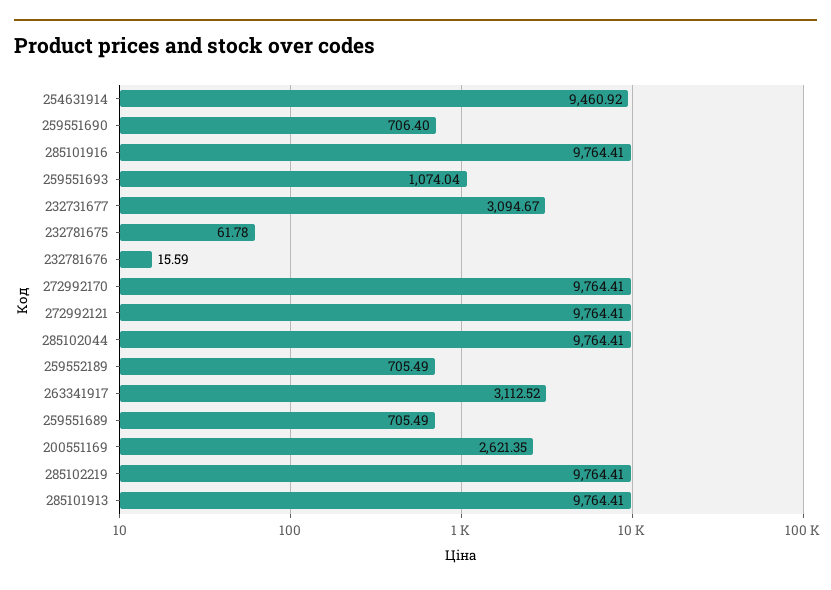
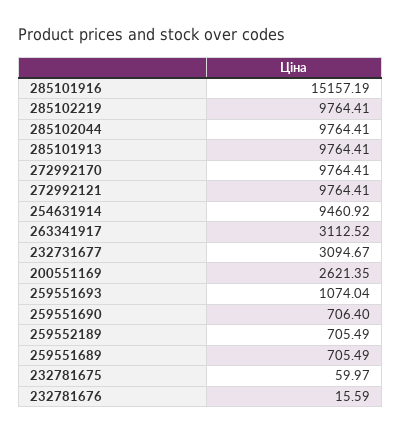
  {
    "254631914": 9460.92,
    "259551690": 706.4,
-   "285101916": 9764.41,
+   "285101916": 15157.19,
    "259551693": 1074.04,
    "232731677": 3094.67,
-   "232781675": 61.78,
+   "232781675": 59.97,
    "232781676": 15.59,
    "272992170": 9764.41,
    "272992121": 9764.41,
    "285102044": 9764.41,
    "259552189": 705.49,
    "263341917": 3112.52,
    "259551689": 705.49,
    "200551169": 2621.35,
    "285102219": 9764.41,
    "285101913": 9764.41
  }

